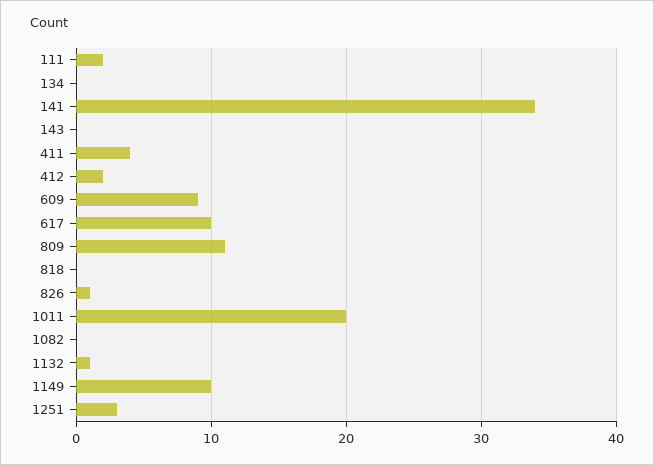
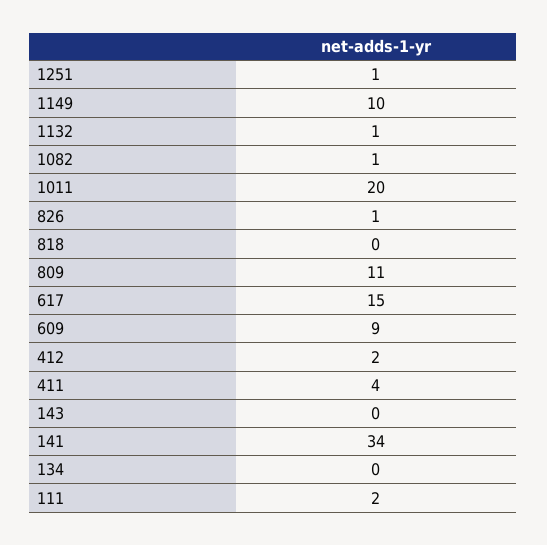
  {
    "111": 2,
    "134": 0,
    "141": 34,
    "143": 0,
    "411": 4,
    "412": 2,
    "609": 9,
-   "617": 10,
+   "617": 15,
    "809": 11,
    "818": 0,
    "826": 1,
    "1011": 20,
-   "1082": 0,
+   "1082": 1,
    "1132": 1,
    "1149": 10,
-   "1251": 3
+   "1251": 1
  }

